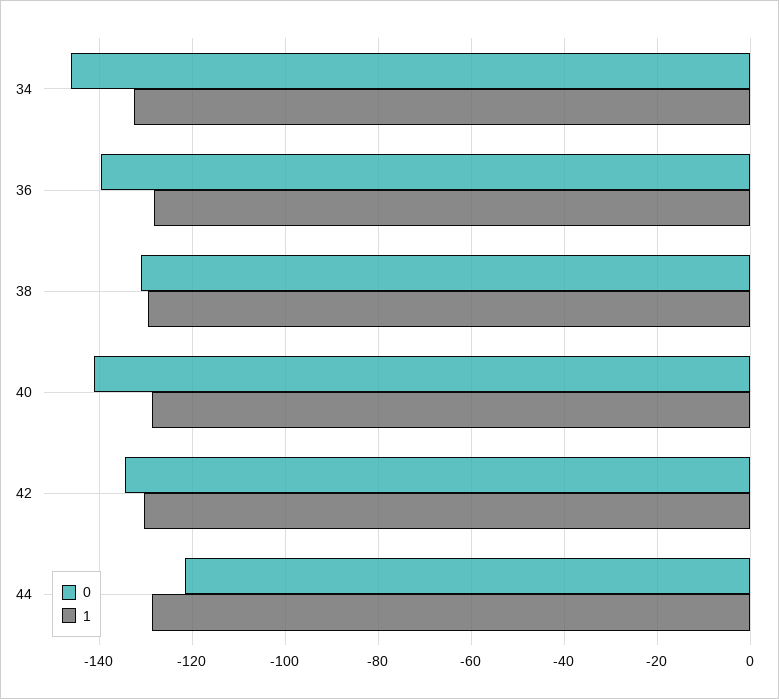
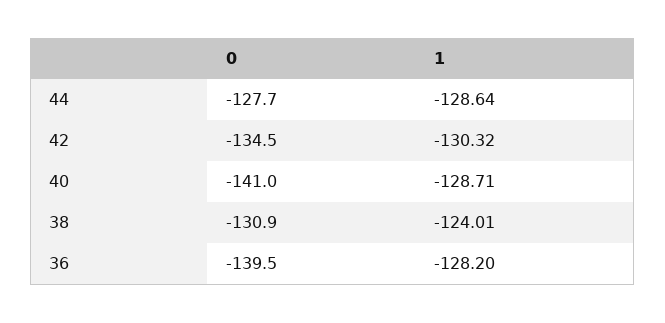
  {
    "0": {
-     "34": -146,
      "36": -139.5,
      "38": -130.9,
      "40": -141,
      "42": -134.5,
-     "44": -122
+     "44": -127.7
    },
    "1": {
-     "34": -132,
      "36": -128.2,
-     "38": -130,
+     "38": -124.01,
      "40": -128.71,
      "42": -130.32,
      "44": -128.64
    }
  }

